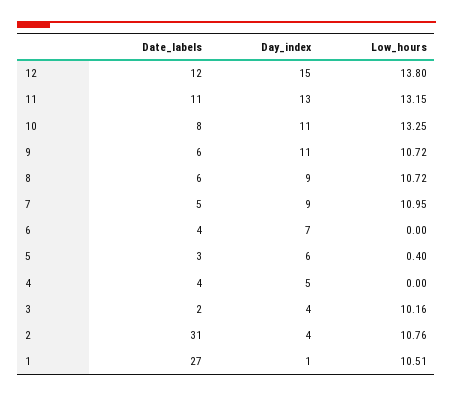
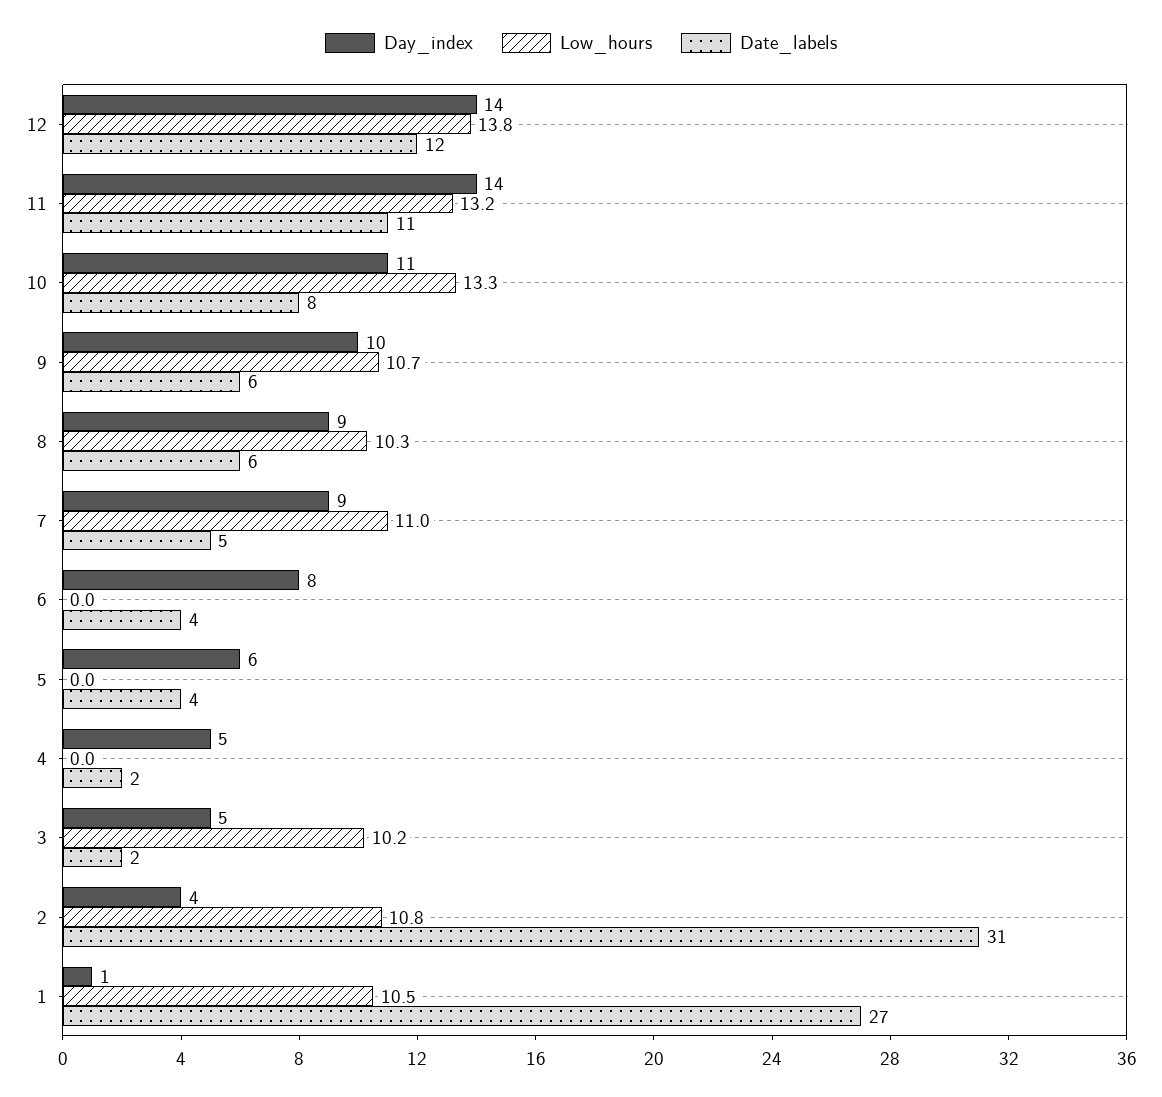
  {
    "Date_labels": {
      "12": 12,
      "11": 11,
      "10": 8,
      "9": 6,
      "8": 6,
      "7": 5,
      "6": 4,
-     "5": 3,
+     "5": 4,
-     "4": 4,
+     "4": 2,
      "3": 2,
      "2": 31,
      "1": 27
    },
    "Day_index": {
-     "12": 15,
+     "12": 14,
-     "11": 13,
+     "11": 14,
      "10": 11,
-     "9": 11,
+     "9": 10,
      "8": 9,
      "7": 9,
-     "6": 7,
+     "6": 8,
      "5": 6,
      "4": 5,
-     "3": 4,
+     "3": 5,
      "2": 4,
      "1": 1
    },
    "Low_hours": {
      "12": 13.8,
      "11": 13.15,
      "10": 13.25,
      "9": 10.72,
-     "8": 10.72,
+     "8": 10.3,
      "7": 10.95,
      "6": 0,
-     "5": 0.4,
+     "5": 0,
      "4": 0,
      "3": 10.16,
      "2": 10.76,
      "1": 10.51
    }
  }

